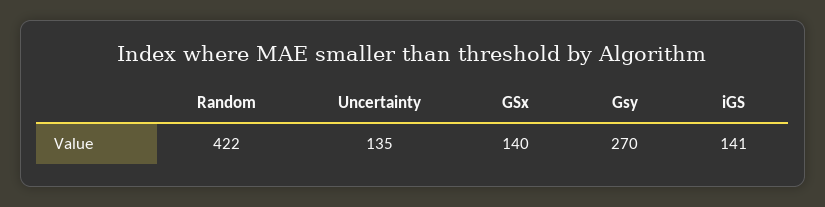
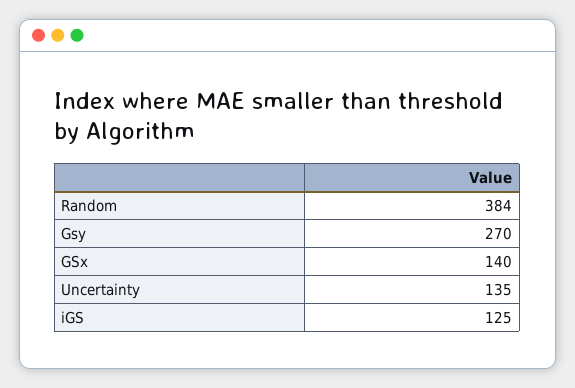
  {
-   "Random": 422,
+   "Random": 384,
    "Uncertainty": 135,
    "GSx": 140,
    "Gsy": 270,
-   "iGS": 141
+   "iGS": 125
  }

